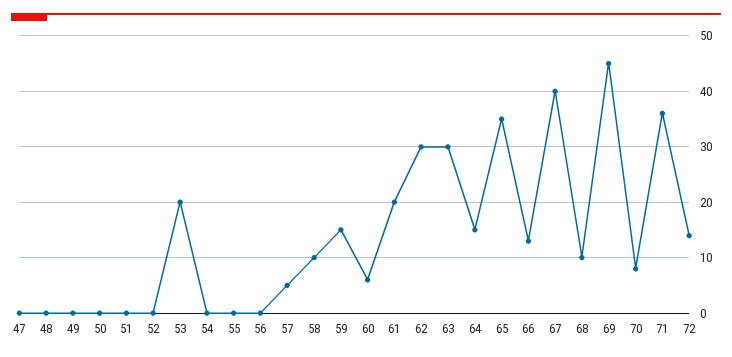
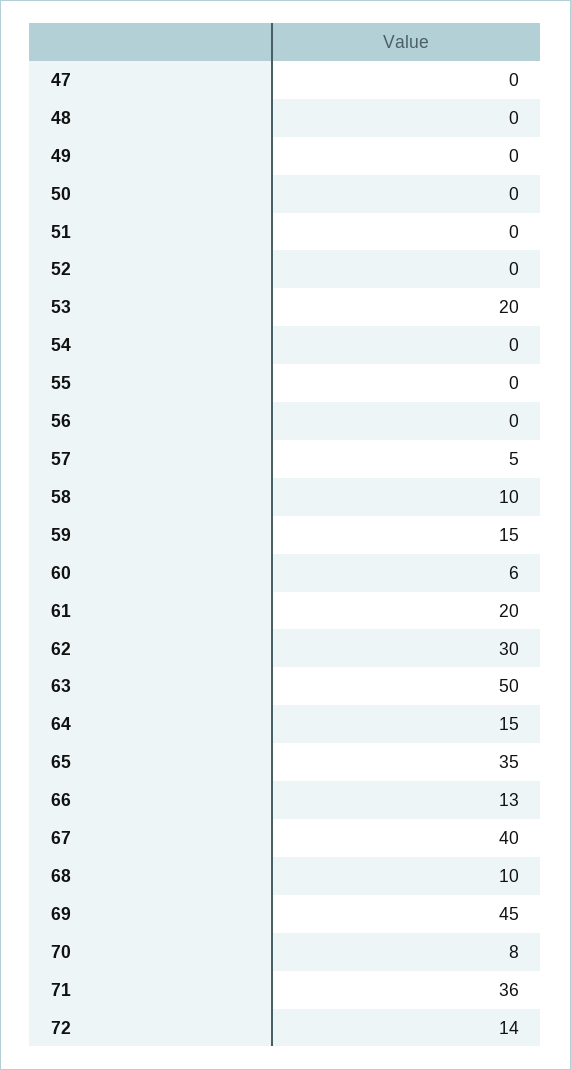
  {
    "47": 0,
    "48": 0,
    "49": 0,
    "50": 0,
    "51": 0,
    "52": 0,
    "53": 20,
    "54": 0,
    "55": 0,
    "56": 0,
    "57": 5,
    "58": 10,
    "59": 15,
    "60": 6,
    "61": 20,
    "62": 30,
-   "63": 30,
+   "63": 50,
    "64": 15,
    "65": 35,
    "66": 13,
    "67": 40,
    "68": 10,
    "69": 45,
    "70": 8,
    "71": 36,
    "72": 14
  }

